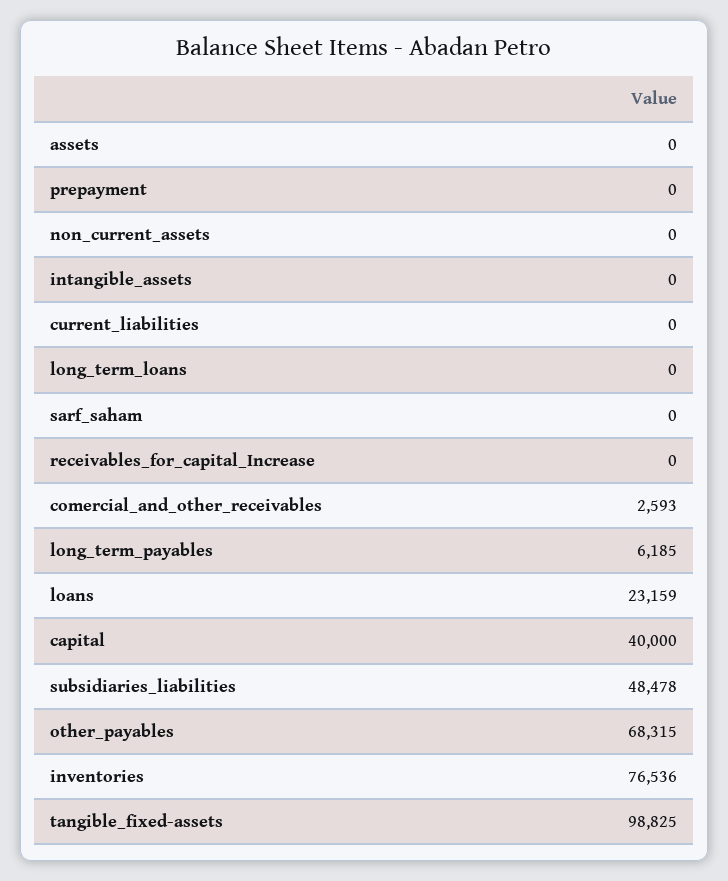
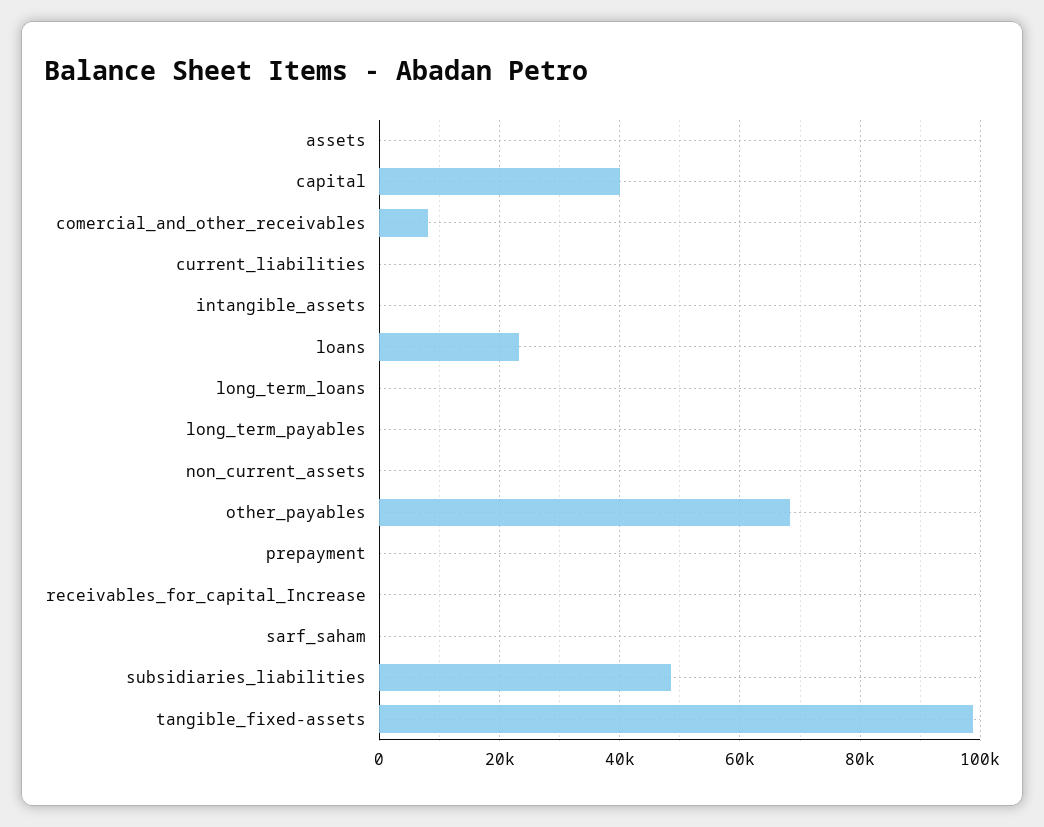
  {
    "assets": 0,
    "prepayment": 0,
    "non_current_assets": 0,
    "intangible_assets": 0,
    "current_liabilities": 0,
    "long_term_loans": 0,
    "sarf_saham": 0,
    "receivables_for_capital_Increase": 0,
-   "comercial_and_other_receivables": 2593,
+   "comercial_and_other_receivables": 8000,
-   "long_term_payables": 6185,
+   "long_term_payables": 0,
    "loans": 23159,
    "capital": 40000,
    "subsidiaries_liabilities": 48478,
    "other_payables": 68315,
-   "inventories": 76536,
    "tangible_fixed-assets": 98825
  }

